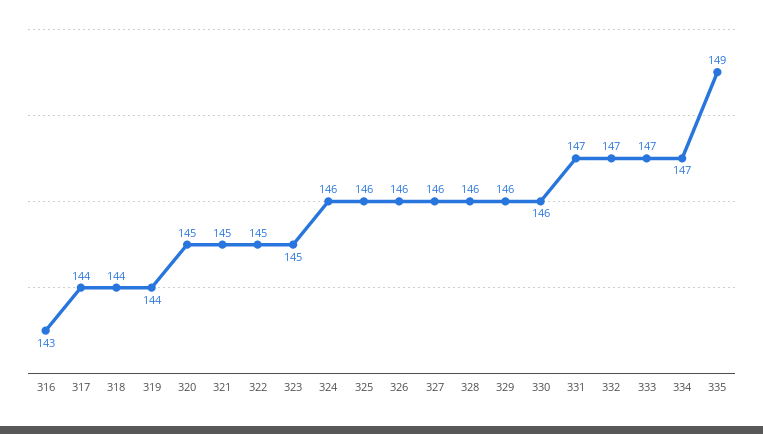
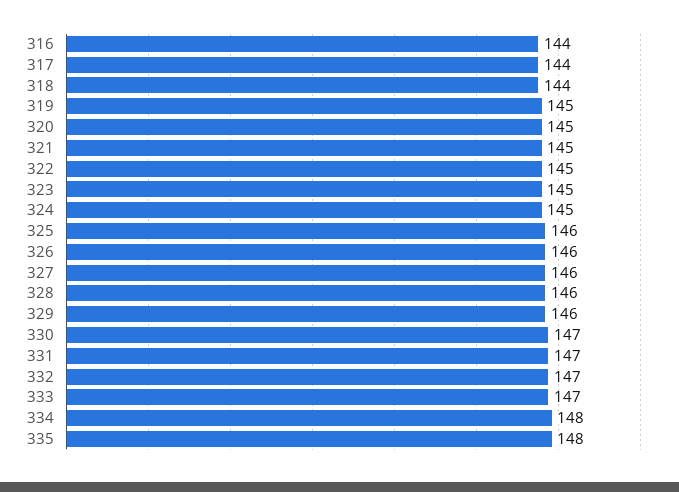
  {
-   "316": 143,
+   "316": 144,
    "317": 144,
    "318": 144,
-   "319": 144,
+   "319": 145,
    "320": 145,
    "321": 145,
    "322": 145,
    "323": 145,
-   "324": 146,
+   "324": 145,
    "325": 146,
    "326": 146,
    "327": 146,
    "328": 146,
    "329": 146,
-   "330": 146,
+   "330": 147,
    "331": 147,
    "332": 147,
    "333": 147,
-   "334": 147,
+   "334": 148,
-   "335": 149
+   "335": 148
  }

